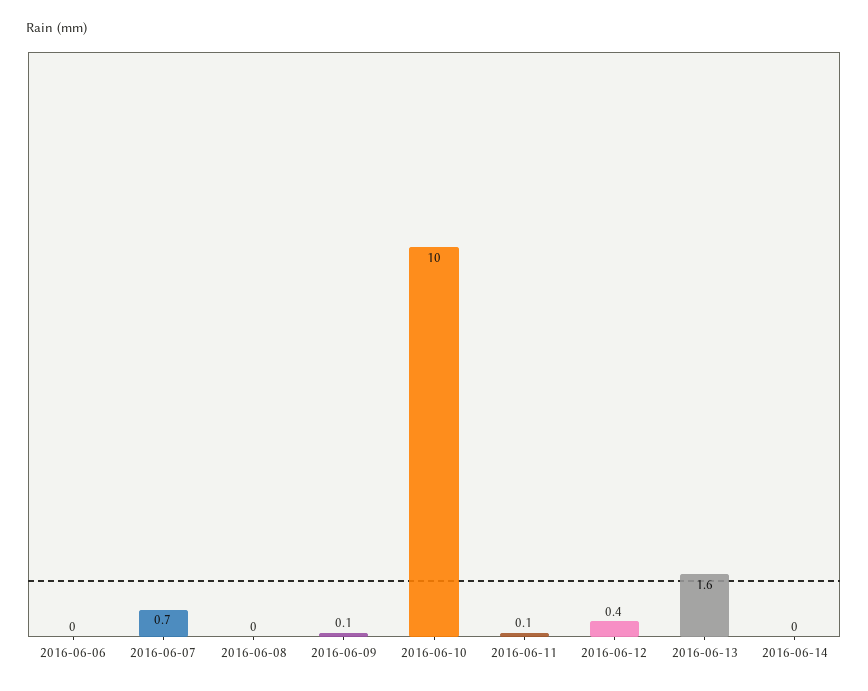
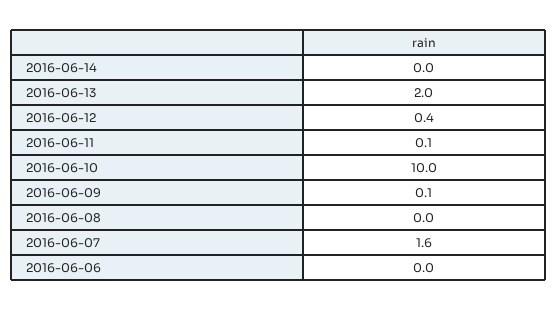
  {
    "2016-06-06": 0,
-   "2016-06-07": 0.7,
+   "2016-06-07": 1.6,
    "2016-06-08": 0,
    "2016-06-09": 0.1,
    "2016-06-10": 10,
    "2016-06-11": 0.1,
    "2016-06-12": 0.4,
-   "2016-06-13": 1.6,
+   "2016-06-13": 2,
    "2016-06-14": 0
  }

